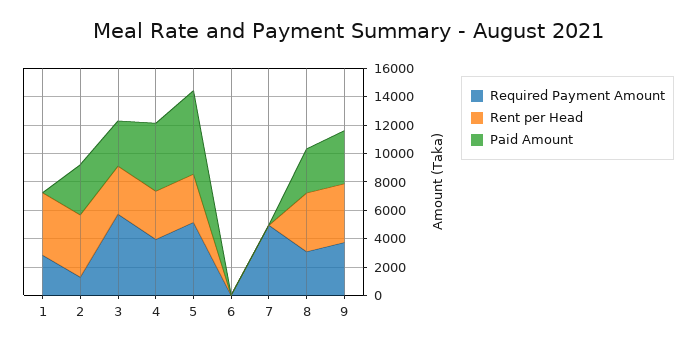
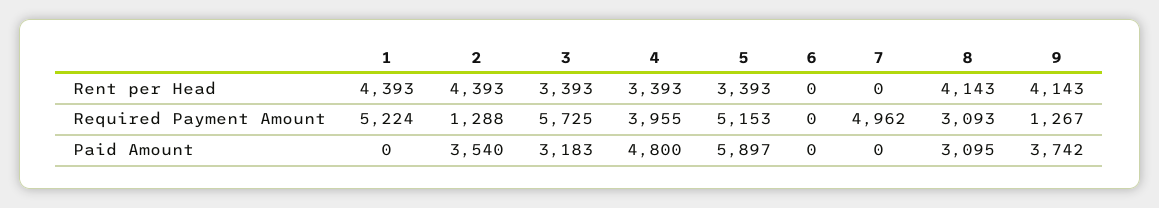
  {
    "Required Payment Amount": {
-     "1": 3000,
+     "1": 5224,
      "2": 1288,
      "3": 5725,
      "4": 3955,
      "5": 5153,
      "6": 0,
      "7": 4962,
      "8": 3093,
-     "9": 4000
+     "9": 1267
    },
    "Rent per Head": {
      "1": 4393,
      "2": 4393,
      "3": 3393,
      "4": 3393,
      "5": 3393,
      "6": 0,
      "7": 0,
      "8": 4143,
      "9": 4143
    },
    "Paid Amount": {
      "1": 0,
      "2": 3540,
      "3": 3183,
      "4": 4800,
      "5": 5897,
      "6": 0,
      "7": 0,
      "8": 3095,
      "9": 3742
    }
  }

